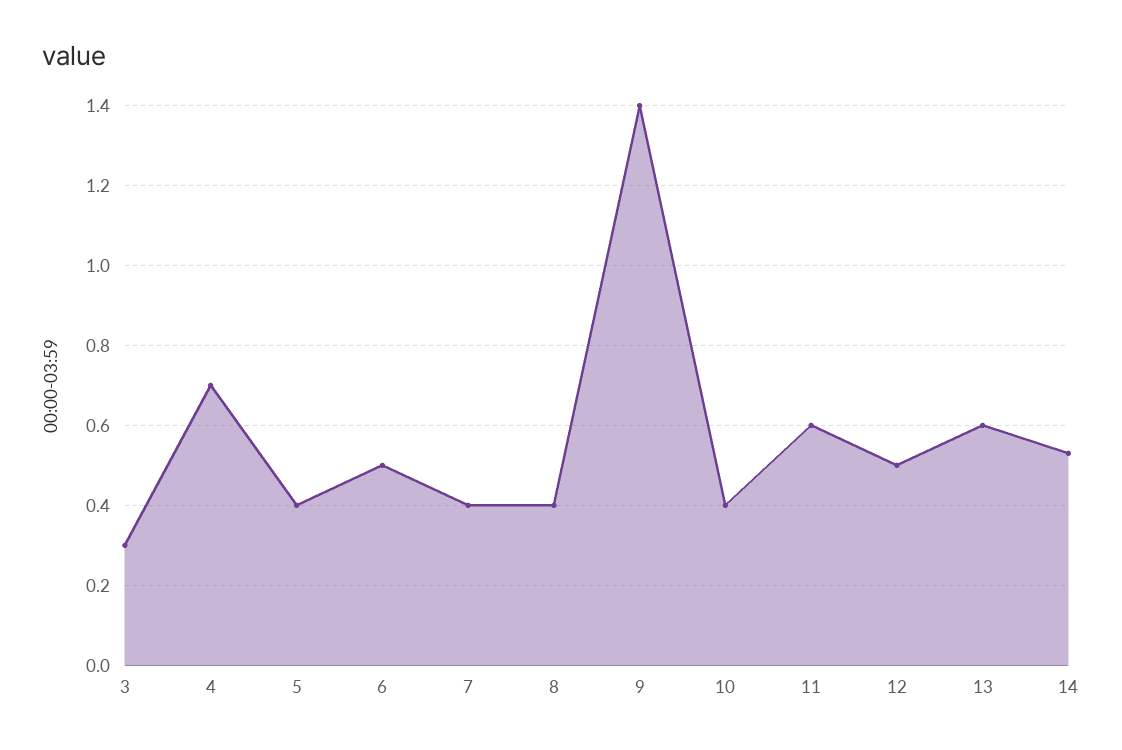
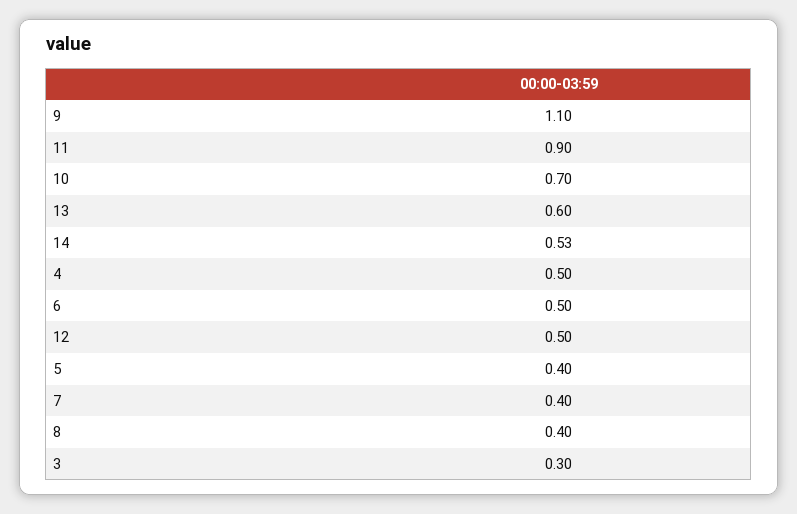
  {
    "3": 0.3,
-   "4": 0.7,
+   "4": 0.5,
    "5": 0.4,
    "6": 0.5,
    "7": 0.4,
    "8": 0.4,
-   "9": 1.4,
+   "9": 1.1,
-   "10": 0.4,
+   "10": 0.7,
-   "11": 0.6,
+   "11": 0.9,
    "12": 0.5,
    "13": 0.6,
    "14": 0.53
  }

